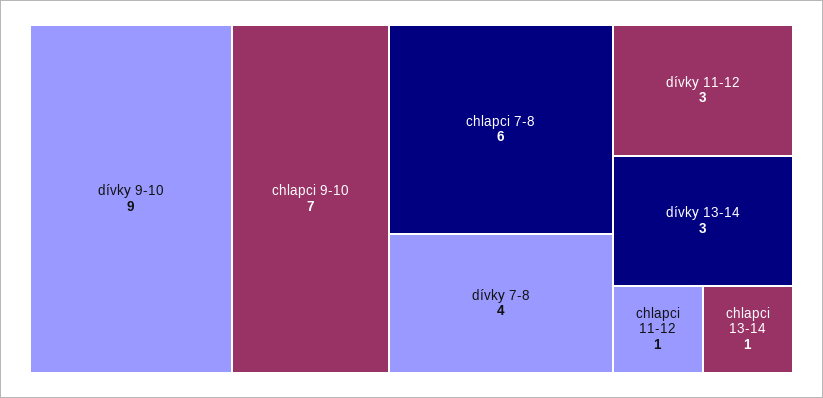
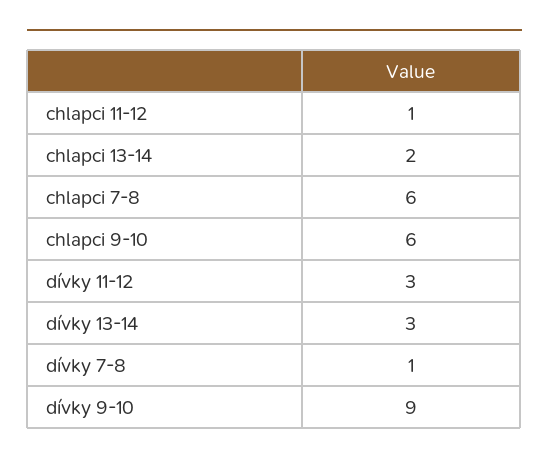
  {
    "dívky 9-10": 9,
-   "chlapci 9-10": 7,
+   "chlapci 9-10": 6,
    "chlapci 7-8": 6,
-   "dívky 7-8": 4,
+   "dívky 7-8": 1,
    "dívky 11-12": 3,
    "dívky 13-14": 3,
    "chlapci 11-12": 1,
-   "chlapci 13-14": 1
+   "chlapci 13-14": 2
  }

